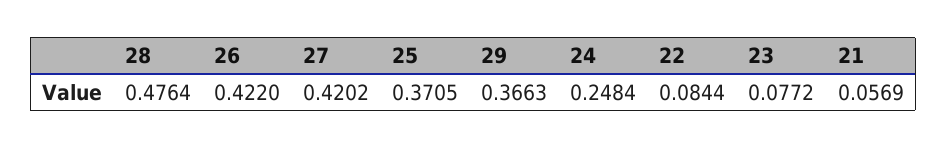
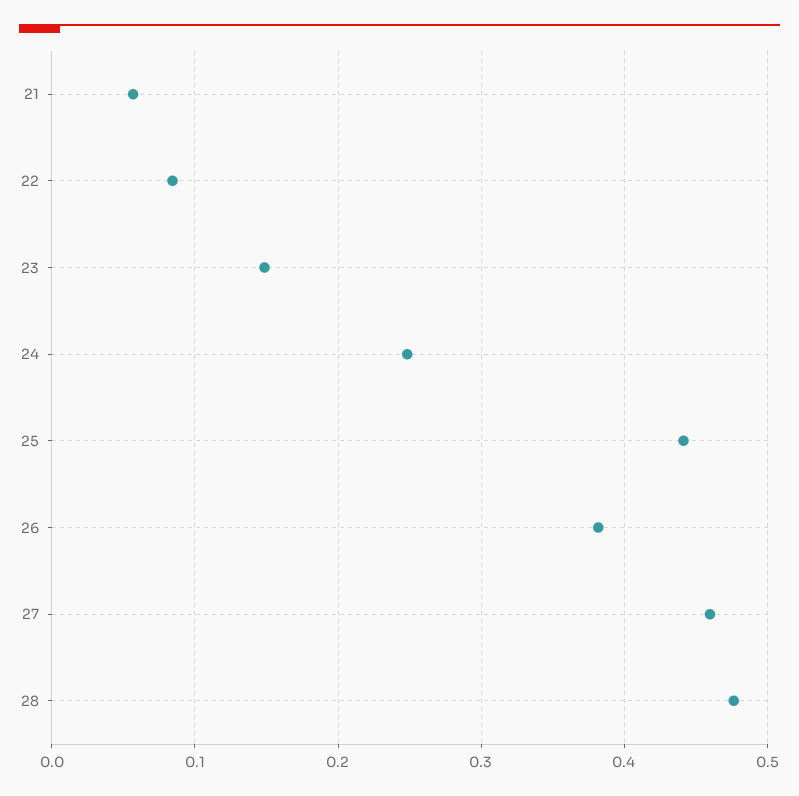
  {
    "28": 0.4764,
-   "26": 0.422,
+   "26": 0.38,
-   "27": 0.4202,
+   "27": 0.46,
-   "25": 0.3705,
+   "25": 0.44,
-   "29": 0.3663,
    "24": 0.2484,
    "22": 0.0844,
-   "23": 0.0772,
+   "23": 0.15,
    "21": 0.0569
  }

